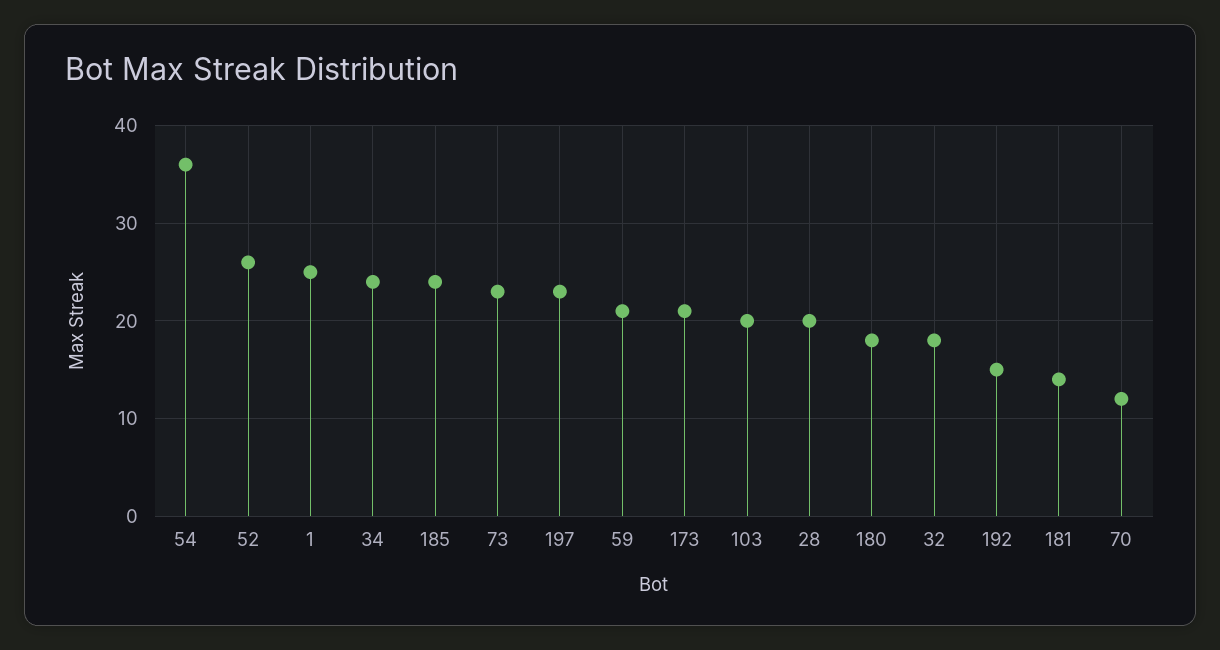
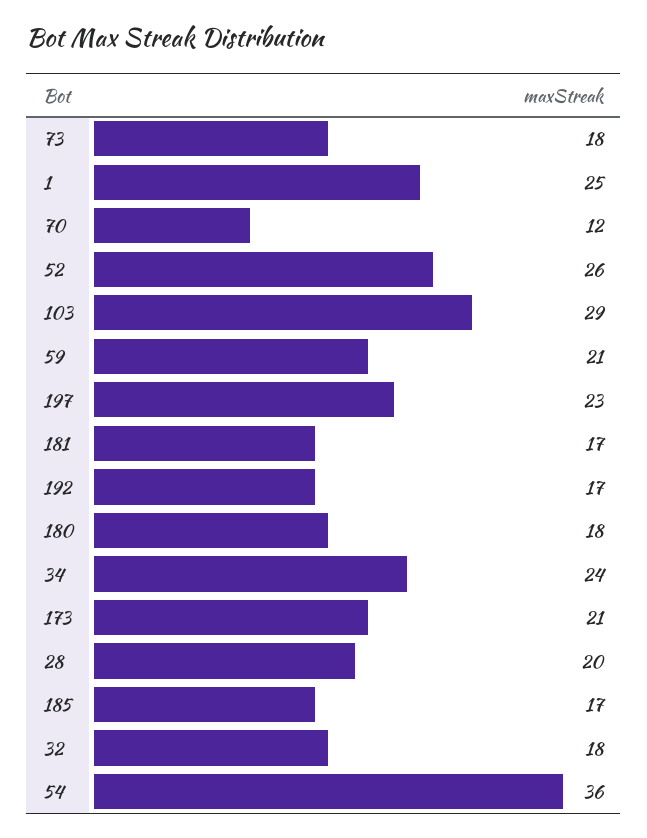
  {
    "54": 36,
    "52": 26,
    "1": 25,
    "34": 24,
-   "185": 24,
+   "185": 17,
-   "73": 23,
+   "73": 18,
    "197": 23,
    "59": 21,
    "173": 21,
-   "103": 20,
+   "103": 29,
    "28": 20,
    "180": 18,
    "32": 18,
-   "192": 15,
+   "192": 17,
-   "181": 14,
+   "181": 17,
    "70": 12
  }

